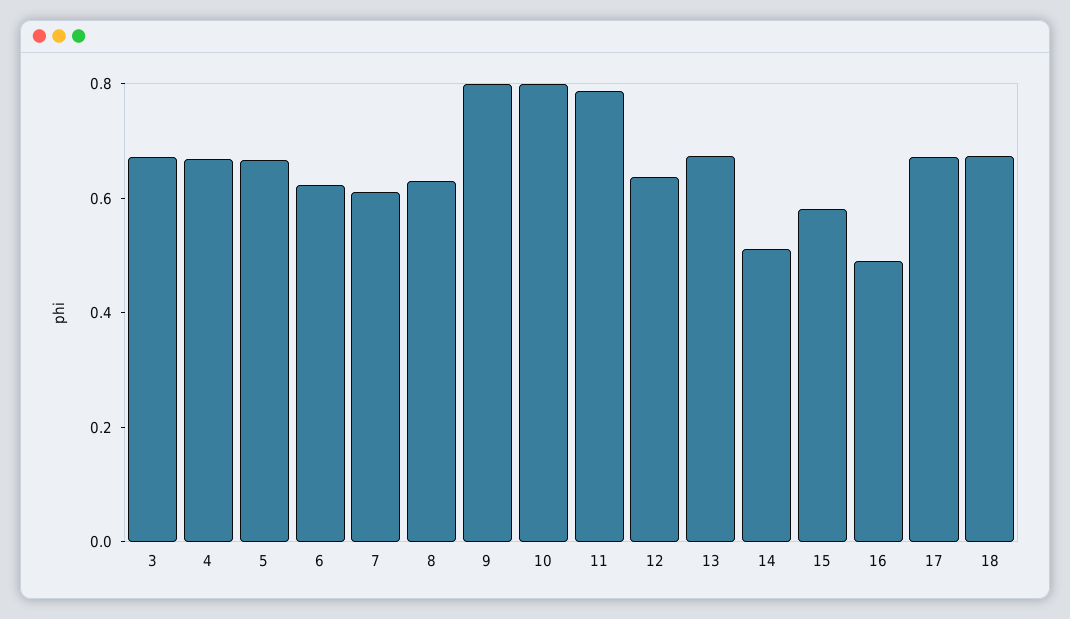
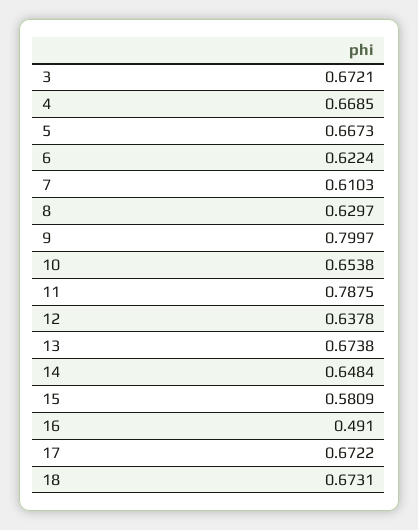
  {
    "3": 0.6721,
    "4": 0.6685,
    "5": 0.6673,
    "6": 0.6224,
    "7": 0.6103,
    "8": 0.6297,
    "9": 0.7997,
-   "10": 0.8,
+   "10": 0.6538,
    "11": 0.7875,
    "12": 0.6378,
    "13": 0.6738,
-   "14": 0.5,
+   "14": 0.6484,
    "15": 0.5809,
    "16": 0.491,
    "17": 0.6722,
    "18": 0.6731
  }

